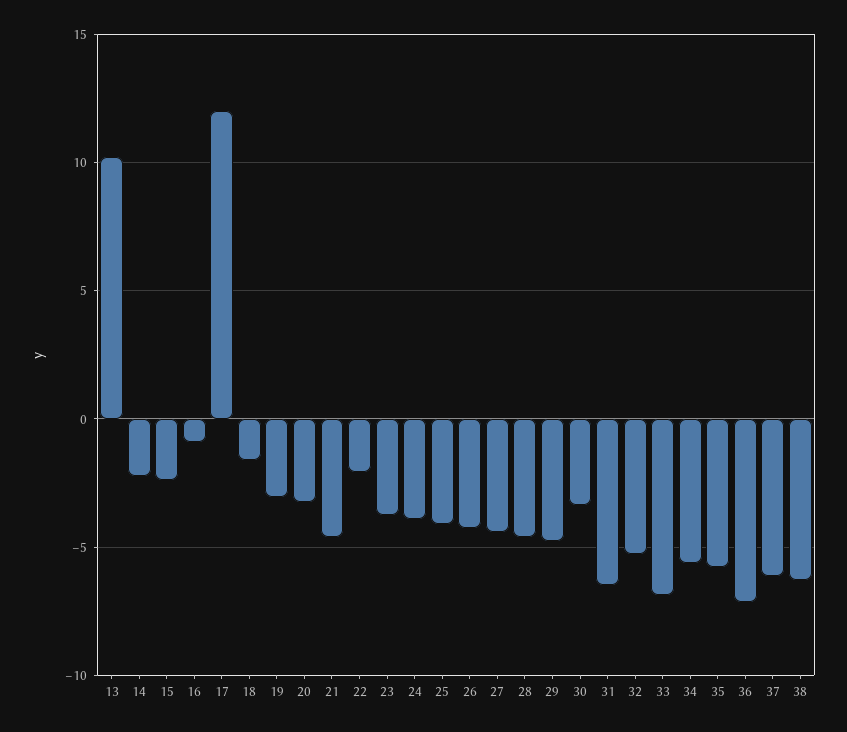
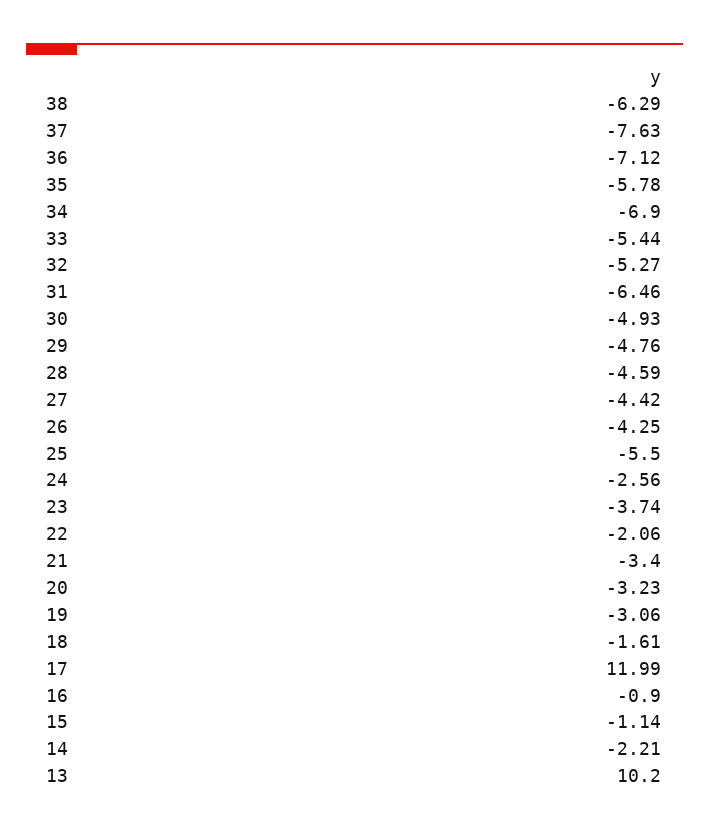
  {
    "13": 10.2,
    "14": -2.21,
-   "15": -2.5,
+   "15": -1.14,
    "16": -0.9,
    "17": 11.99,
    "18": -1.61,
    "19": -3.06,
    "20": -3.23,
-   "21": -4.5,
+   "21": -3.4,
    "22": -2.06,
    "23": -3.74,
-   "24": -4,
+   "24": -2.56,
-   "25": -4,
+   "25": -5.5,
    "26": -4.25,
    "27": -4.42,
    "28": -4.59,
    "29": -4.76,
-   "30": -3.5,
+   "30": -4.93,
    "31": -6.46,
    "32": -5.27,
-   "33": -7,
+   "33": -5.44,
-   "34": -5.5,
+   "34": -6.9,
    "35": -5.78,
    "36": -7.12,
-   "37": -6,
+   "37": -7.63,
    "38": -6.29
  }

